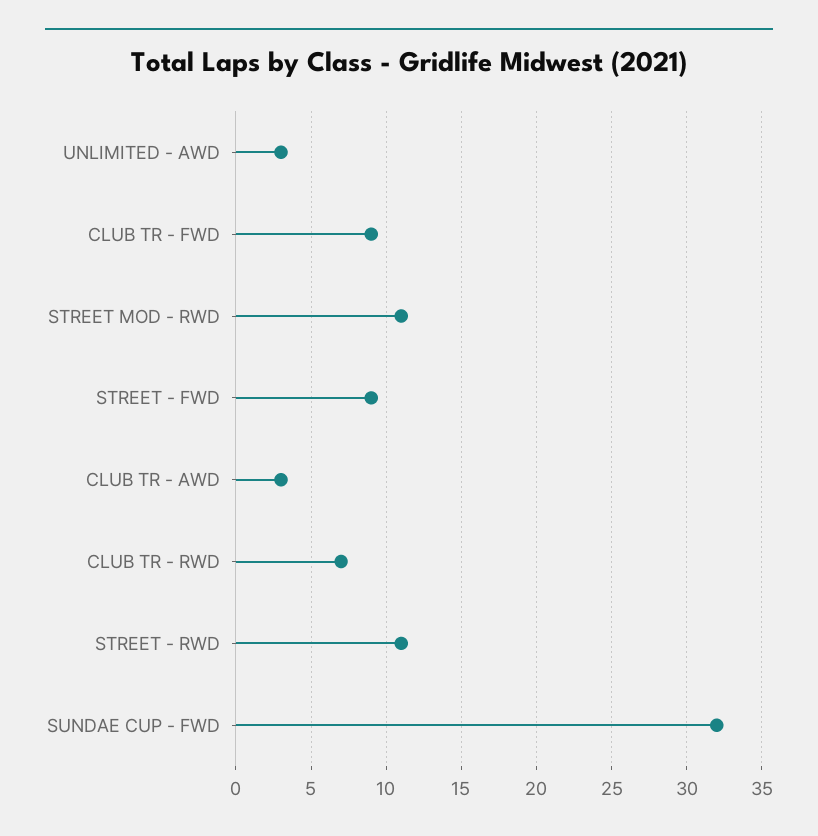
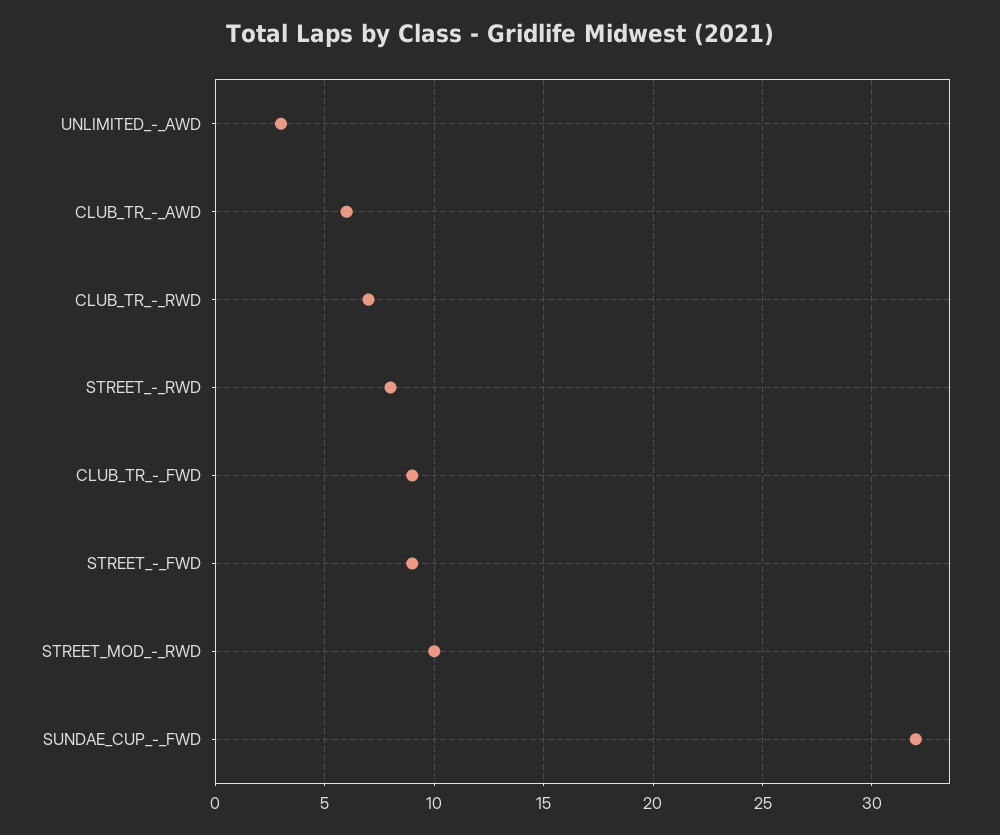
  {
    "UNLIMITED - AWD": 3,
    "CLUB TR - FWD": 9,
-   "STREET MOD - RWD": 11,
+   "STREET MOD - RWD": 10,
    "STREET - FWD": 9,
-   "CLUB TR - AWD": 3,
+   "CLUB TR - AWD": 6,
    "CLUB TR - RWD": 7,
-   "STREET - RWD": 11,
+   "STREET - RWD": 8,
    "SUNDAE CUP - FWD": 32
  }

